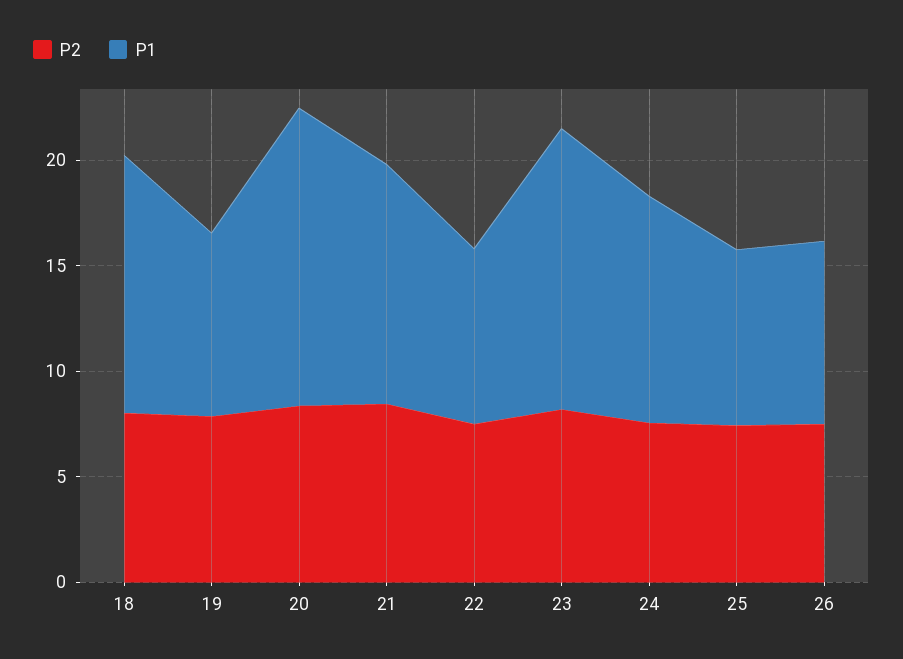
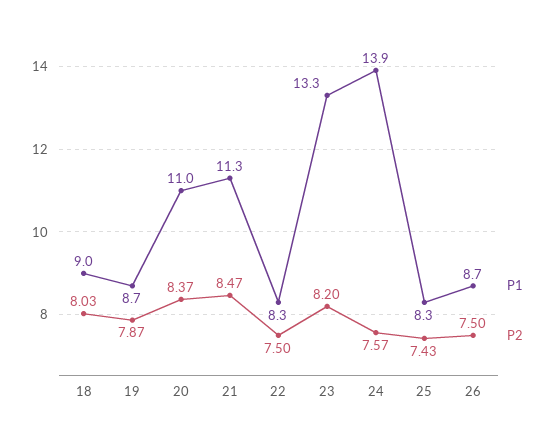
  {
    "P2": {
      "18": 8.03,
      "19": 7.87,
      "20": 8.37,
      "21": 8.47,
      "22": 7.5,
      "23": 8.2,
      "24": 7.57,
      "25": 7.43,
      "26": 7.5
    },
    "P1": {
-     "18": 12,
+     "18": 9,
      "19": 8.7,
-     "20": 14,
+     "20": 11,
      "21": 11.3,
      "22": 8.3,
      "23": 13.3,
-     "24": 11,
+     "24": 13.9,
      "25": 8.3,
      "26": 8.7
    }
  }

